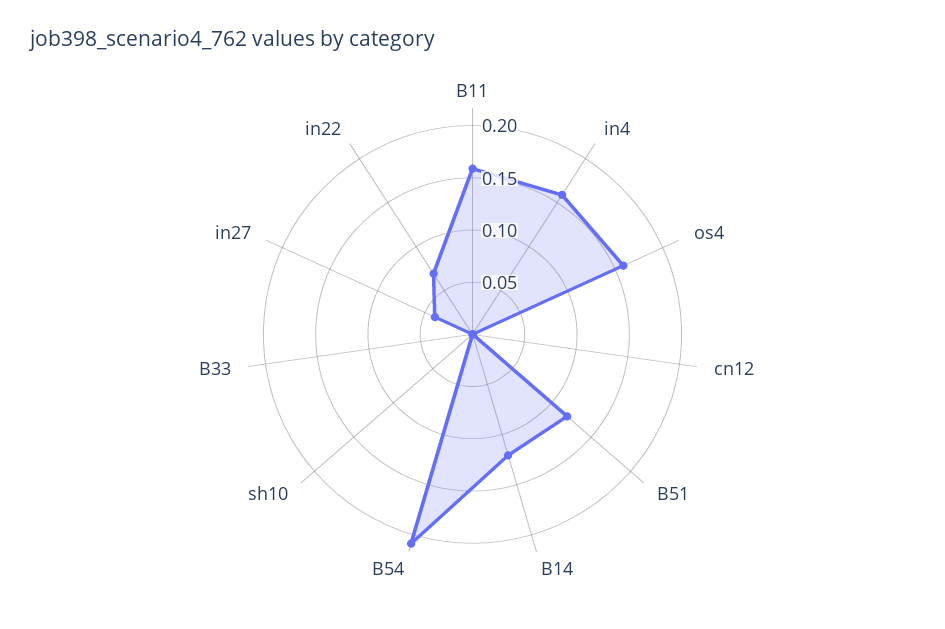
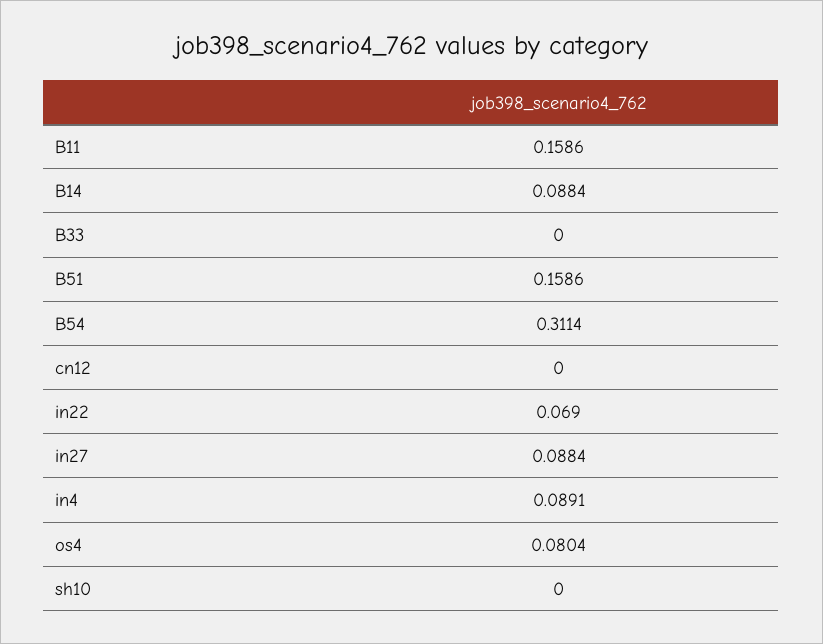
  {
    "B11": 0.1586,
-   "in4": 0.16,
+   "in4": 0.0891,
-   "os4": 0.16,
+   "os4": 0.0804,
    "cn12": 0,
-   "B51": 0.12,
+   "B51": 0.1586,
-   "B14": 0.12,
+   "B14": 0.0884,
-   "B54": 0.21,
+   "B54": 0.3114,
    "sh10": 0,
    "B33": 0,
-   "in27": 0.04,
+   "in27": 0.0884,
    "in22": 0.069
  }

